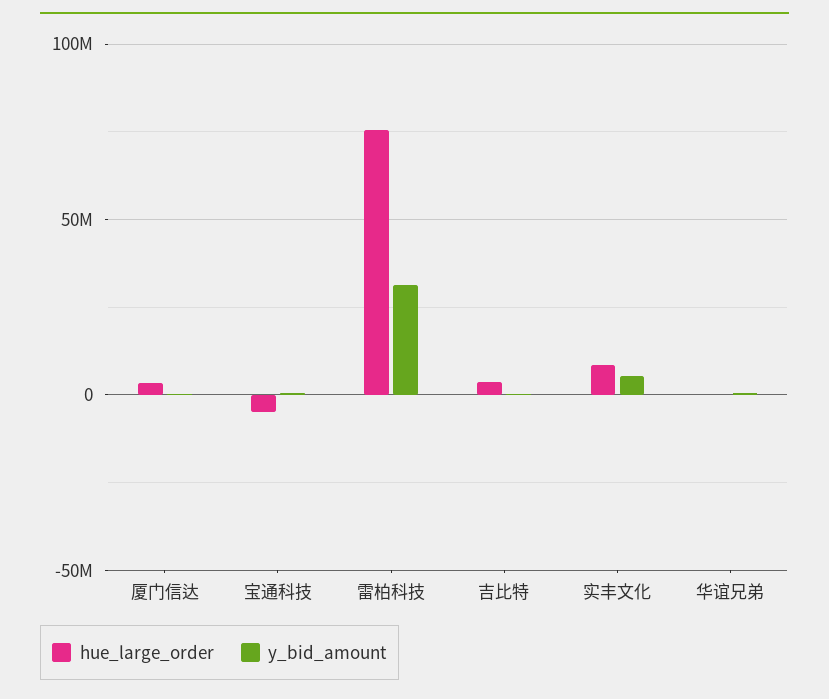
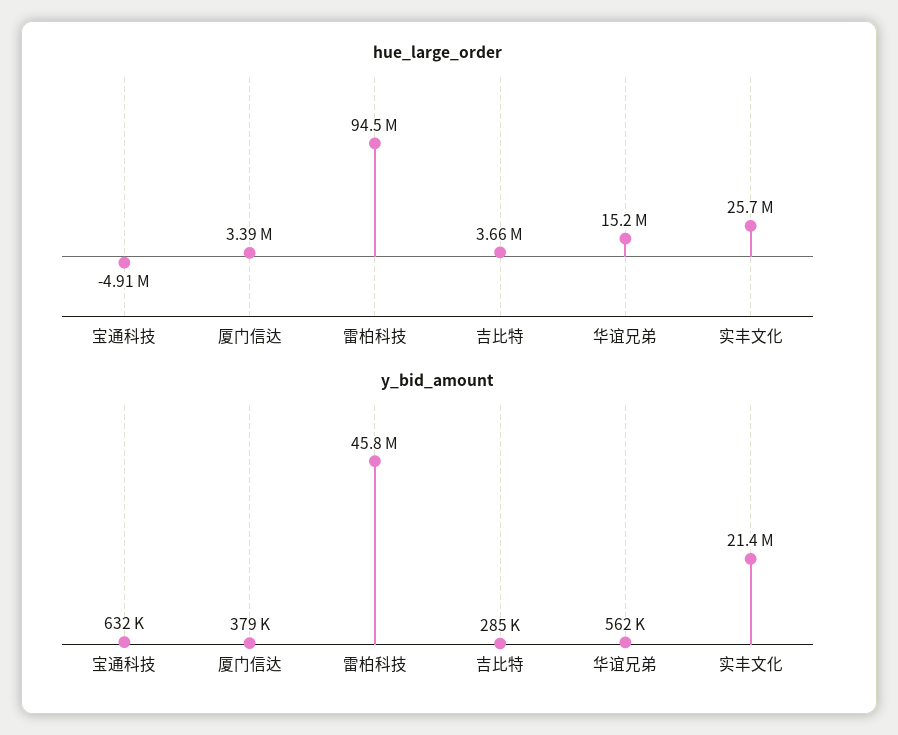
  {
    "hue_large_order": {
      "厦门信达": 3390000,
      "宝通科技": -4910000,
-     "雷柏科技": 75000000,
+     "雷柏科技": 94500000,
      "吉比特": 3660000,
-     "实丰文化": 10000000,
+     "实丰文化": 25700000,
-     "华谊兄弟": 0
+     "华谊兄弟": 15200000
    },
    "y_bid_amount": {
      "厦门信达": 379000,
      "宝通科技": 632000,
-     "雷柏科技": 30000000,
+     "雷柏科技": 45800000,
      "吉比特": 285000,
-     "实丰文化": 5000000,
+     "实丰文化": 21400000,
      "华谊兄弟": 562000
    }
  }

